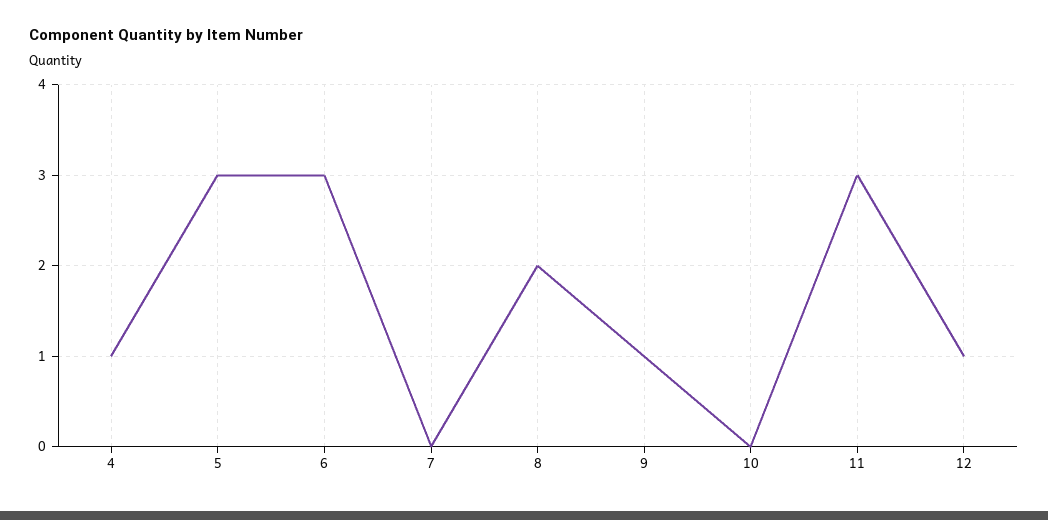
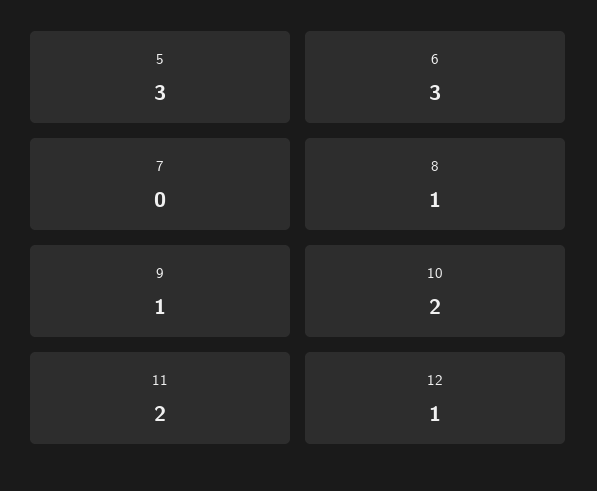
  {
-   "4": 1,
    "5": 3,
    "6": 3,
    "7": 0,
-   "8": 2,
+   "8": 1,
    "9": 1,
-   "10": 0,
+   "10": 2,
-   "11": 3,
+   "11": 2,
    "12": 1
  }

